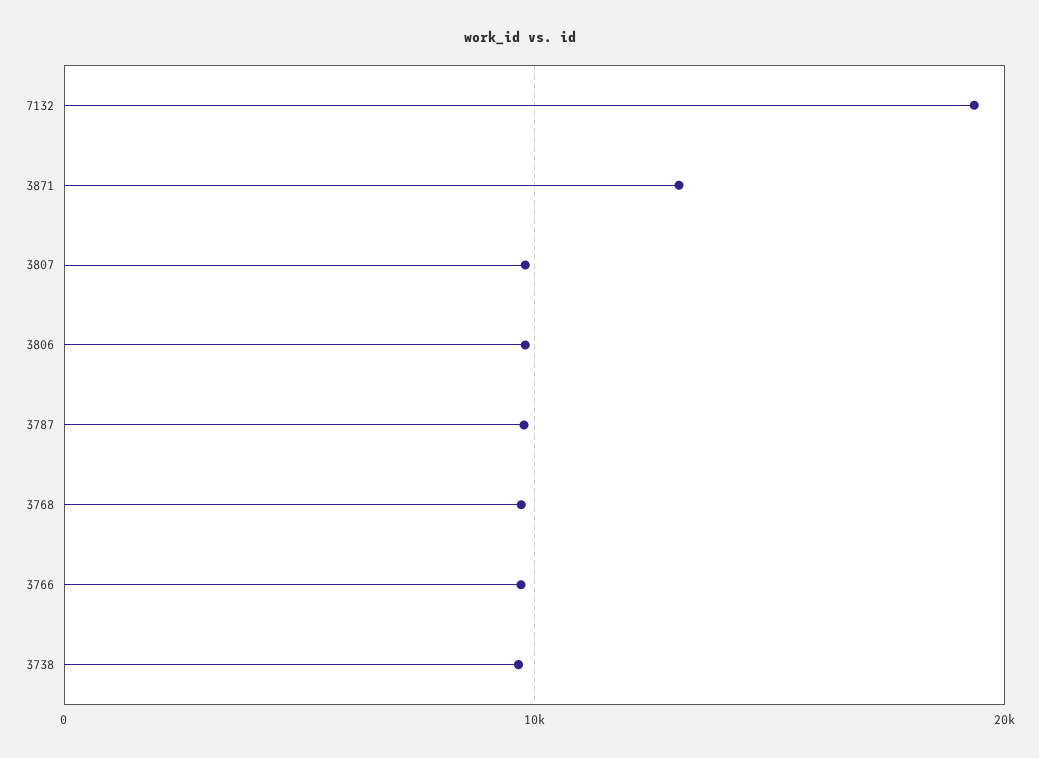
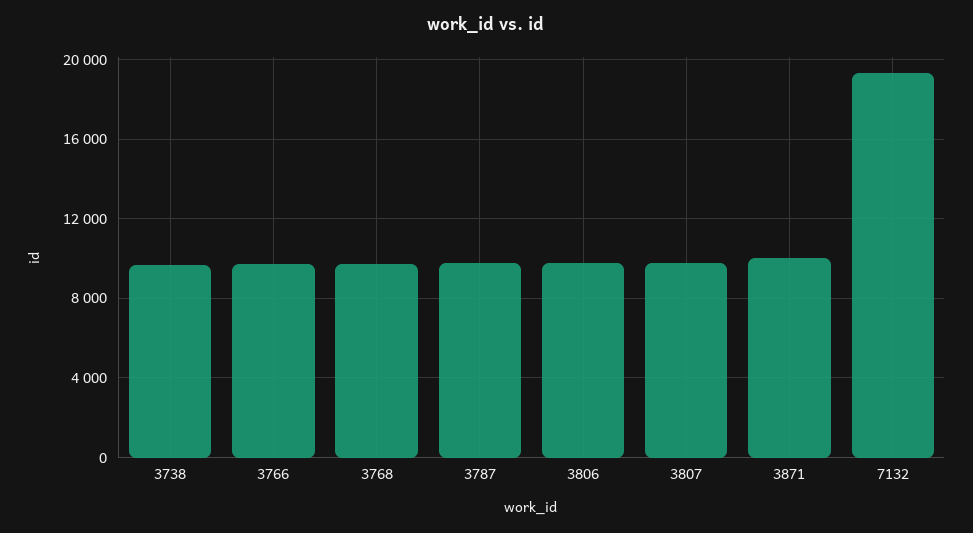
  {
    "7132": 19500,
-   "3871": 13000,
+   "3871": 10000,
    "3807": 10000,
    "3806": 10000,
    "3787": 10000,
    "3768": 9500,
    "3766": 9500,
    "3738": 9500
  }

